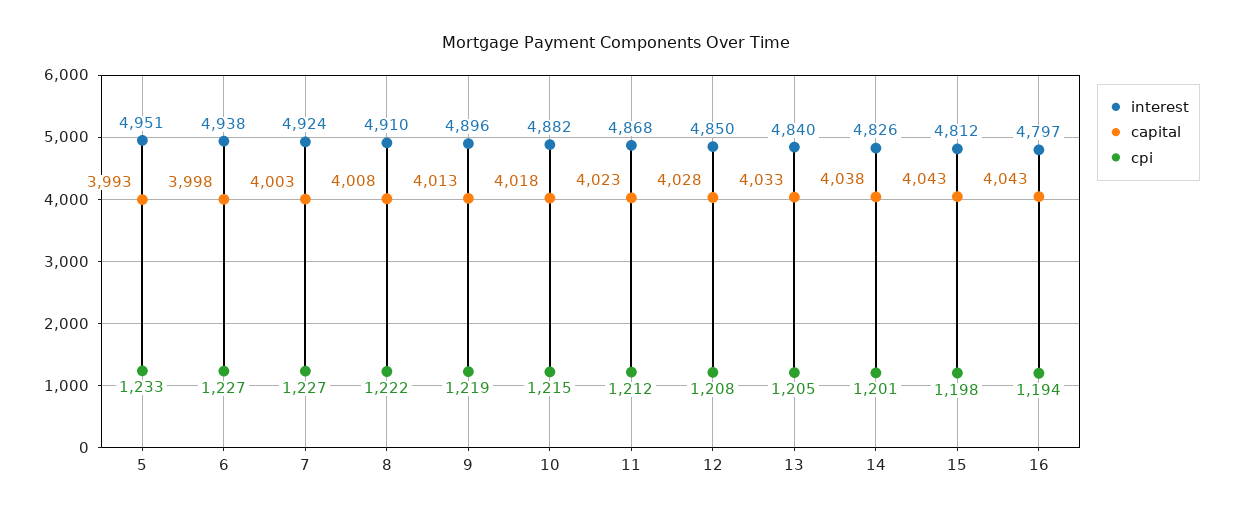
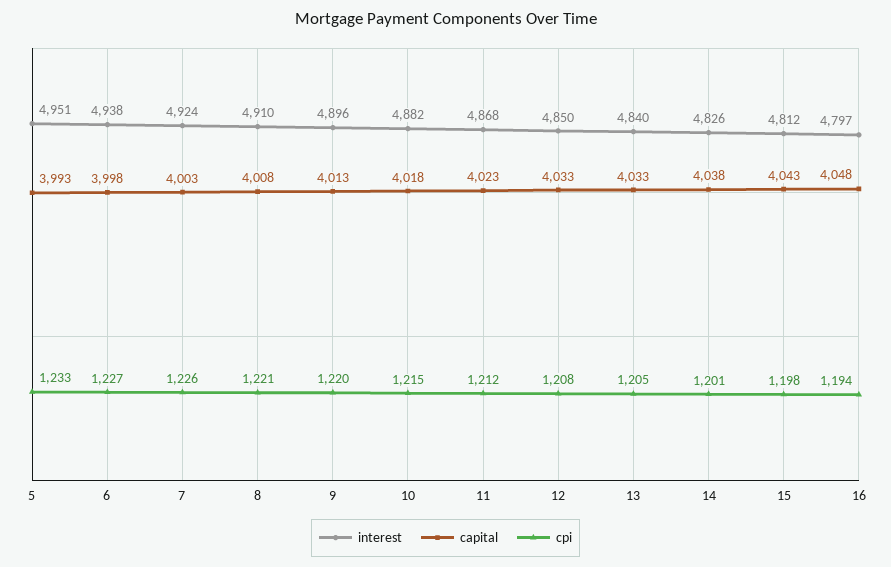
  {
    "interest": {
      "5": 4951,
      "6": 4938,
      "7": 4924,
      "8": 4910,
      "9": 4896,
      "10": 4882,
      "11": 4868,
      "12": 4850,
      "13": 4840,
      "14": 4826,
      "15": 4812,
      "16": 4797
    },
    "capital": {
      "5": 3993,
      "6": 3998,
      "7": 4003,
      "8": 4008,
      "9": 4013,
      "10": 4018,
      "11": 4023,
-     "12": 4028,
+     "12": 4033,
      "13": 4033,
      "14": 4038,
      "15": 4043,
-     "16": 4043
+     "16": 4048
    },
    "cpi": {
      "5": 1233,
      "6": 1227,
-     "7": 1227,
+     "7": 1226,
-     "8": 1222,
+     "8": 1221,
-     "9": 1219,
+     "9": 1220,
      "10": 1215,
      "11": 1212,
      "12": 1208,
      "13": 1205,
      "14": 1201,
      "15": 1198,
      "16": 1194
    }
  }

